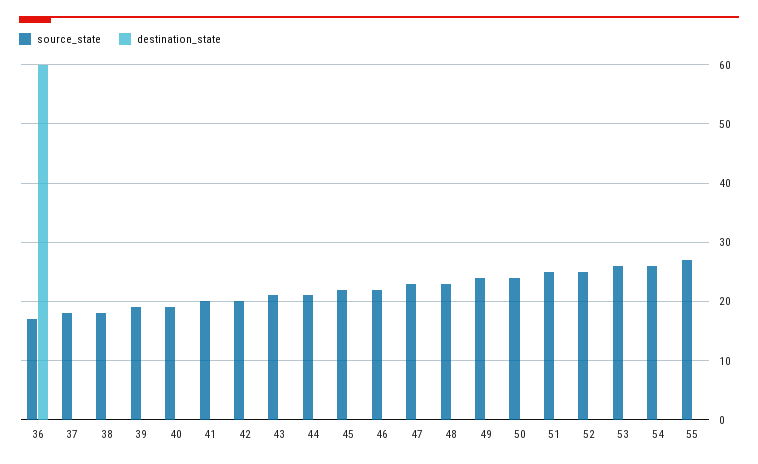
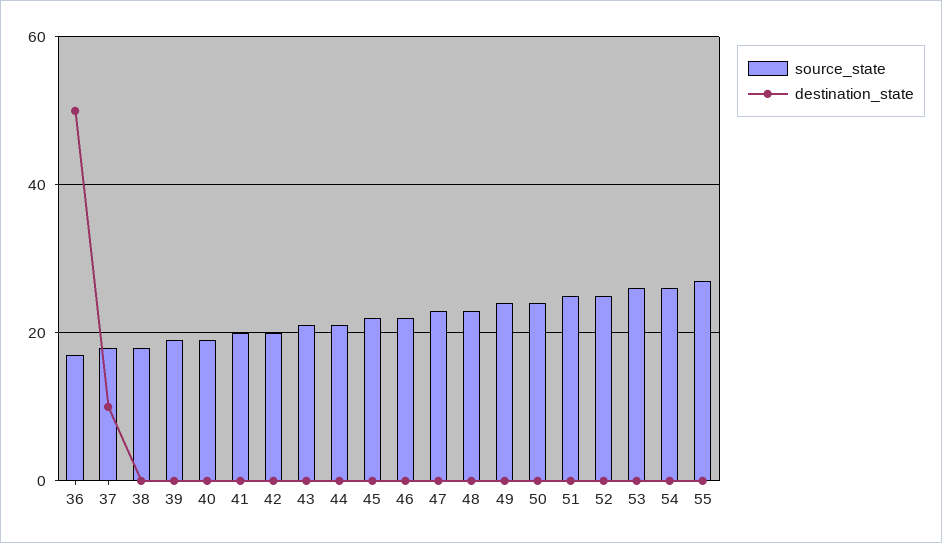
  {
    "source_state": {
      "36": 15,
      "37": 20,
      "38": 20,
      "39": 20,
      "40": 20,
      "41": 20,
      "42": 20,
      "43": 20,
      "44": 20,
      "45": 20,
      "46": 20,
      "47": 25,
      "48": 25,
      "49": 25,
      "50": 25,
      "51": 25,
      "52": 25,
      "53": 25,
      "54": 25,
      "55": 25
    },
    "destination_state": {
-     "36": 60,
+     "36": 50,
-     "37": 0,
+     "37": 10,
      "38": 0,
      "39": 0,
      "40": 0,
      "41": 0,
      "42": 0,
      "43": 0,
      "44": 0,
      "45": 0,
      "46": 0,
      "47": 0,
      "48": 0,
      "49": 0,
      "50": 0,
      "51": 0,
      "52": 0,
      "53": 0,
      "54": 0,
      "55": 0
    }
  }

